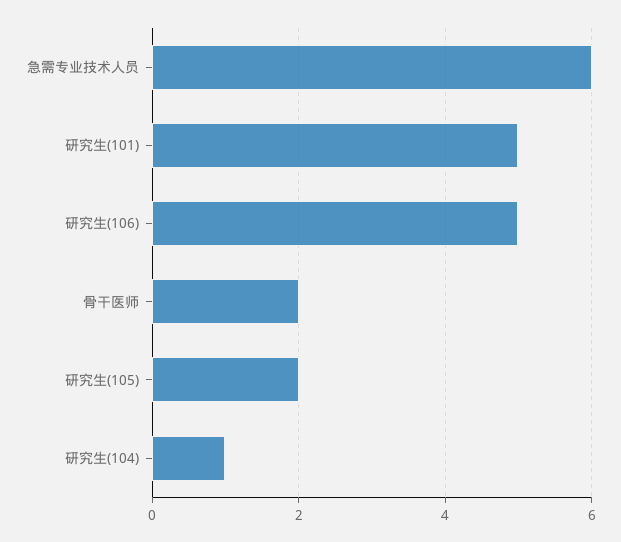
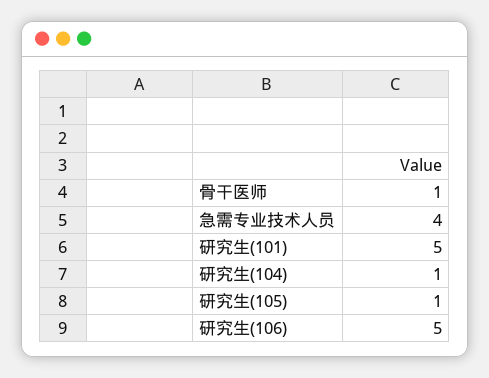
  {
-   "急需专业技术人员": 6,
+   "急需专业技术人员": 4,
    "研究生(101)": 5,
    "研究生(106)": 5,
-   "骨干医师": 2,
+   "骨干医师": 1,
-   "研究生(105)": 2,
+   "研究生(105)": 1,
    "研究生(104)": 1
  }

